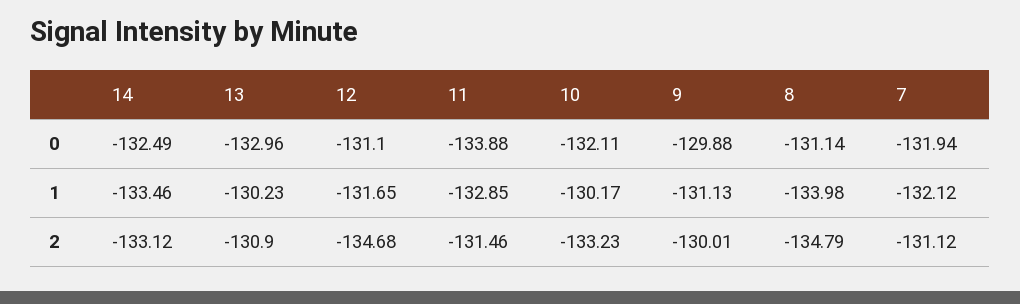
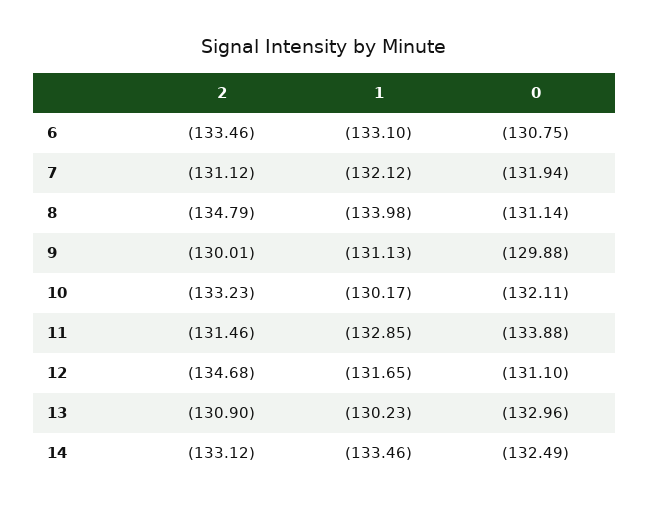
  {
    "14": {
      "0": -132.49,
      "1": -133.46,
      "2": -133.12
    },
    "13": {
      "0": -132.96,
      "1": -130.23,
      "2": -130.9
    },
    "12": {
      "0": -131.1,
      "1": -131.65,
      "2": -134.68
    },
    "11": {
      "0": -133.88,
      "1": -132.85,
      "2": -131.46
    },
    "10": {
      "0": -132.11,
      "1": -130.17,
      "2": -133.23
    },
    "9": {
      "0": -129.88,
      "1": -131.13,
      "2": -130.01
    },
    "8": {
      "0": -131.14,
      "1": -133.98,
      "2": -134.79
    },
    "7": {
      "0": -131.94,
      "1": -132.12,
      "2": -131.12
-   }
+   },
+   "6": {
+     "2": -133.46,
+     "1": -133.1,
+     "0": -130.75
+   }
  }

